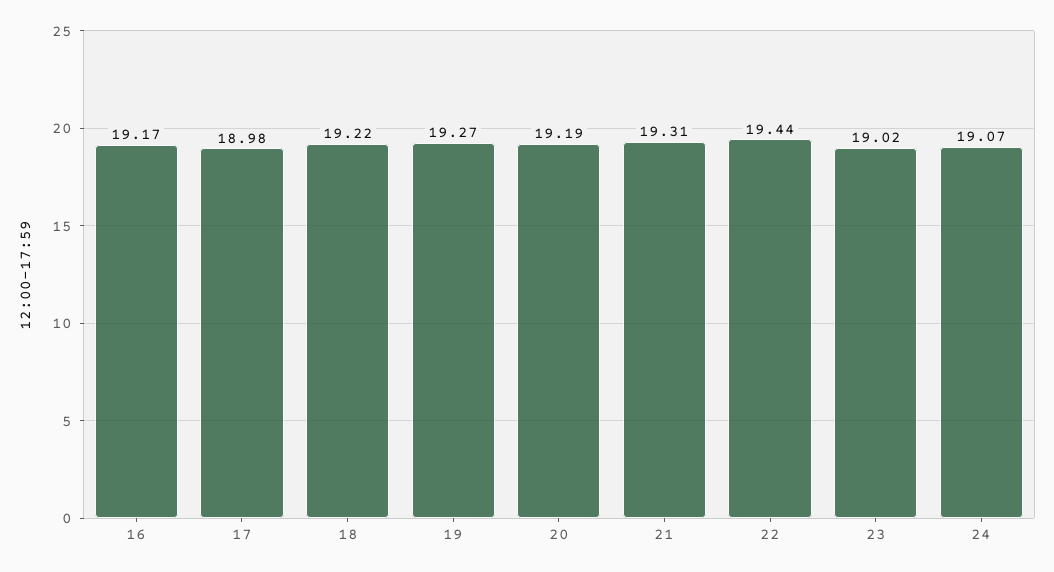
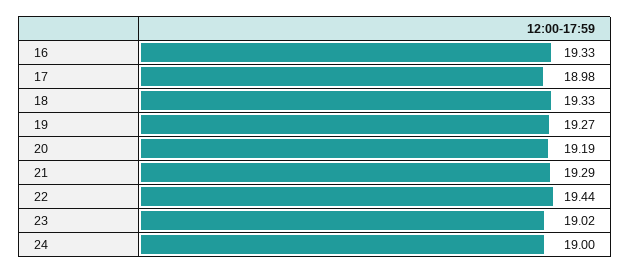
  {
-   "16": 19.17,
+   "16": 19.33,
    "17": 18.98,
-   "18": 19.22,
+   "18": 19.33,
    "19": 19.27,
    "20": 19.19,
-   "21": 19.31,
+   "21": 19.29,
    "22": 19.44,
    "23": 19.02,
-   "24": 19.07
+   "24": 19
  }

